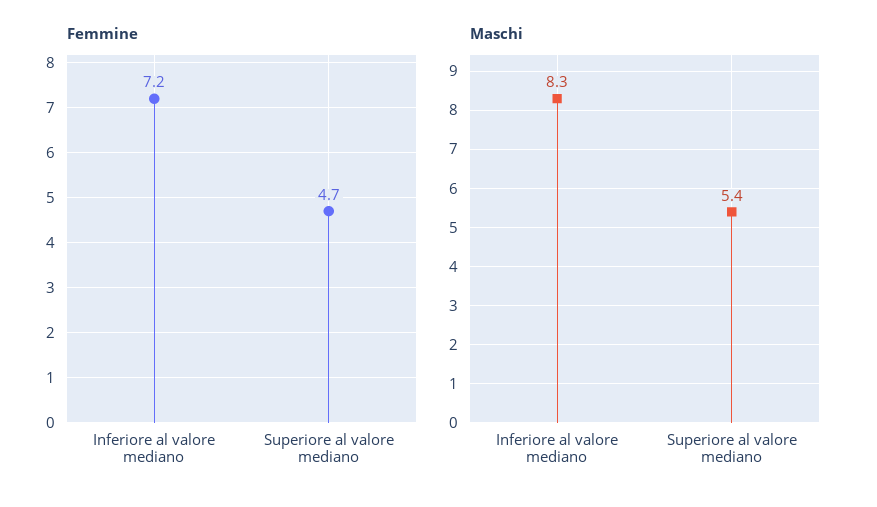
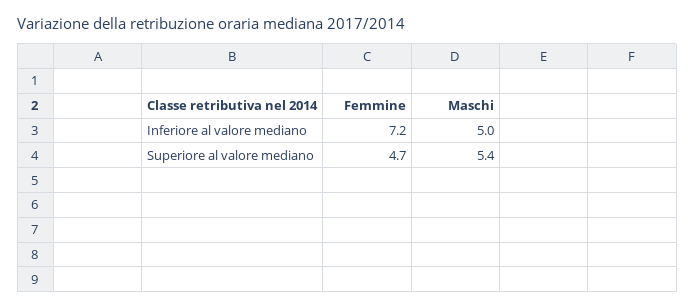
  {
    "Femmine": {
      "Inferiore al valore mediano": 7.2,
      "Superiore al valore mediano": 4.7
    },
    "Maschi": {
-     "Inferiore al valore mediano": 8.3,
+     "Inferiore al valore mediano": 5,
      "Superiore al valore mediano": 5.4
    }
  }

